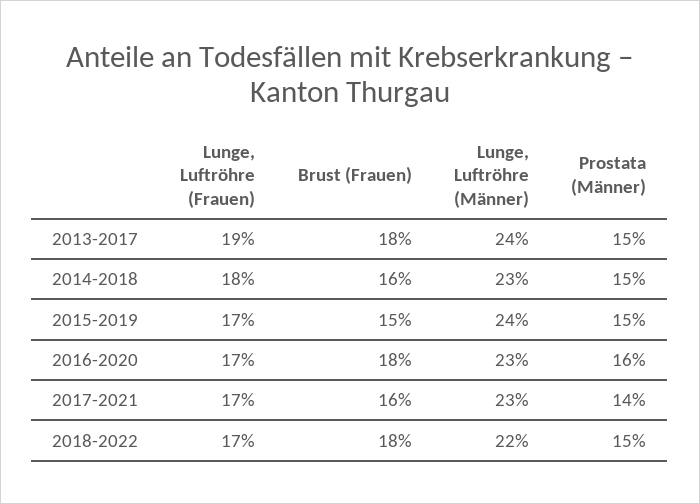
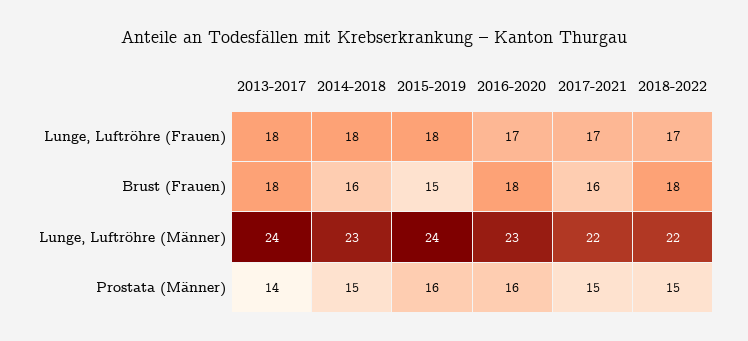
  {
    "Lunge, Luftröhre (Frauen)": {
-     "2013-2017": 19,
+     "2013-2017": 18,
      "2014-2018": 18,
-     "2015-2019": 17,
+     "2015-2019": 18,
      "2016-2020": 17,
      "2017-2021": 17,
      "2018-2022": 17
    },
    "Brust (Frauen)": {
      "2013-2017": 18,
      "2014-2018": 16,
      "2015-2019": 15,
      "2016-2020": 18,
      "2017-2021": 16,
      "2018-2022": 18
    },
    "Lunge, Luftröhre (Männer)": {
      "2013-2017": 24,
      "2014-2018": 23,
      "2015-2019": 24,
      "2016-2020": 23,
-     "2017-2021": 23,
+     "2017-2021": 22,
      "2018-2022": 22
    },
    "Prostata (Männer)": {
-     "2013-2017": 15,
+     "2013-2017": 14,
      "2014-2018": 15,
-     "2015-2019": 15,
+     "2015-2019": 16,
      "2016-2020": 16,
-     "2017-2021": 14,
+     "2017-2021": 15,
      "2018-2022": 15
    }
  }

